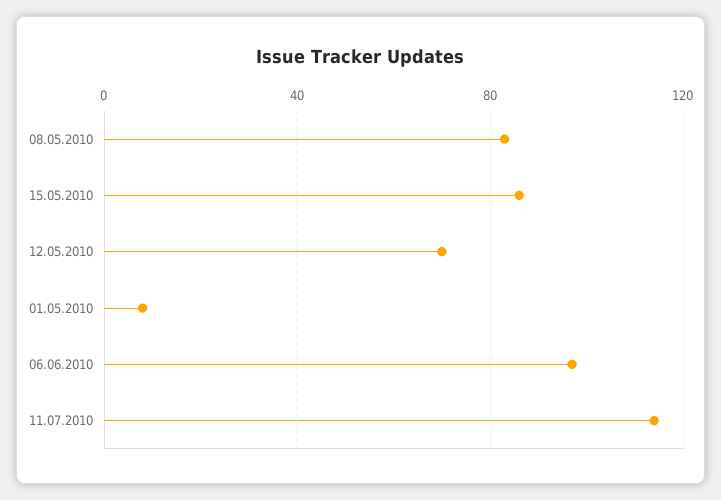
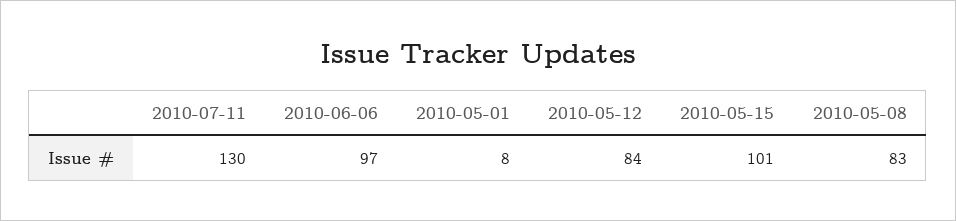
  {
    "08.05.2010": 83,
-   "15.05.2010": 85,
+   "15.05.2010": 101,
-   "12.05.2010": 70,
+   "12.05.2010": 84,
    "01.05.2010": 8,
    "06.06.2010": 97,
-   "11.07.2010": 115
+   "11.07.2010": 130
  }

